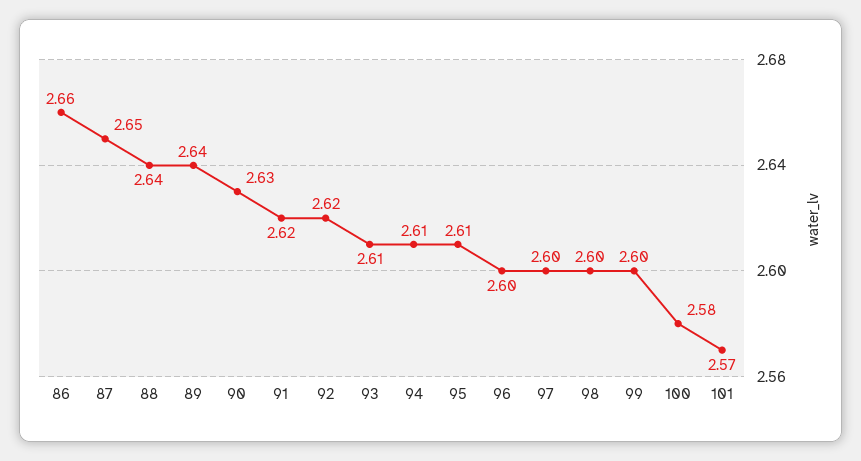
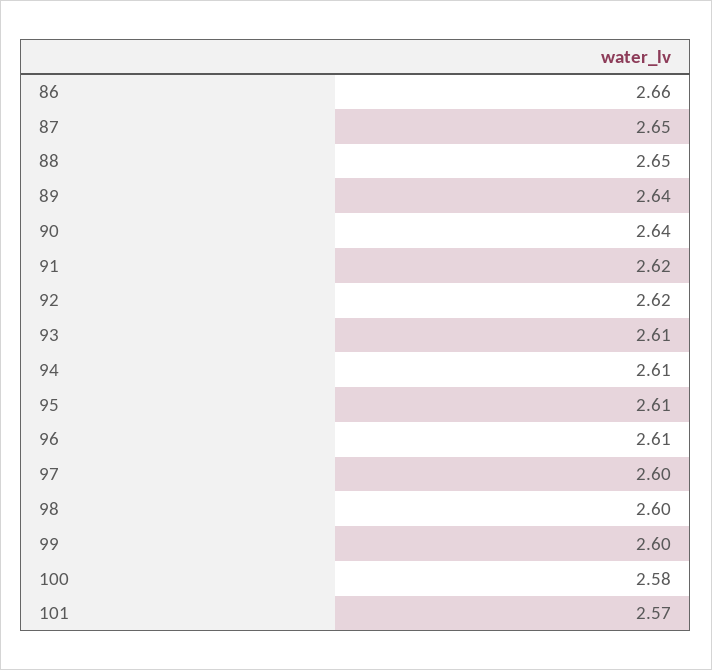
  {
    "86": 2.66,
    "87": 2.65,
-   "88": 2.64,
+   "88": 2.65,
    "89": 2.64,
-   "90": 2.63,
+   "90": 2.64,
    "91": 2.62,
    "92": 2.62,
    "93": 2.61,
    "94": 2.61,
    "95": 2.61,
-   "96": 2.6,
+   "96": 2.61,
    "97": 2.6,
    "98": 2.6,
    "99": 2.6,
    "100": 2.58,
    "101": 2.57
  }

